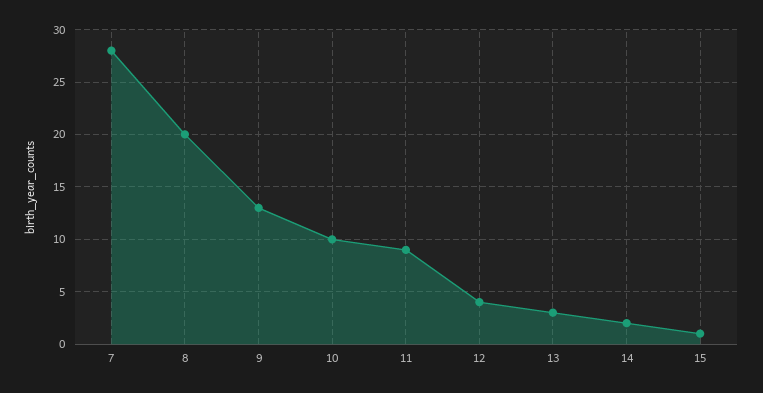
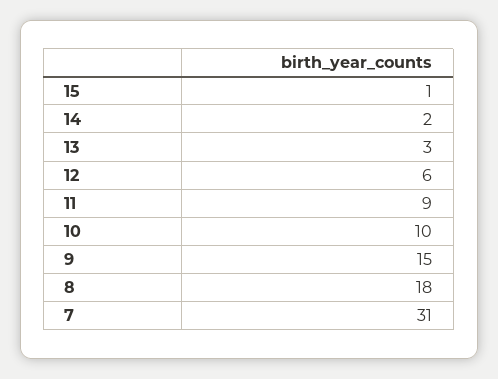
  {
-   "7": 28,
+   "7": 31,
-   "8": 20,
+   "8": 18,
-   "9": 13,
+   "9": 15,
    "10": 10,
    "11": 9,
-   "12": 4,
+   "12": 6,
    "13": 3,
    "14": 2,
    "15": 1
  }

